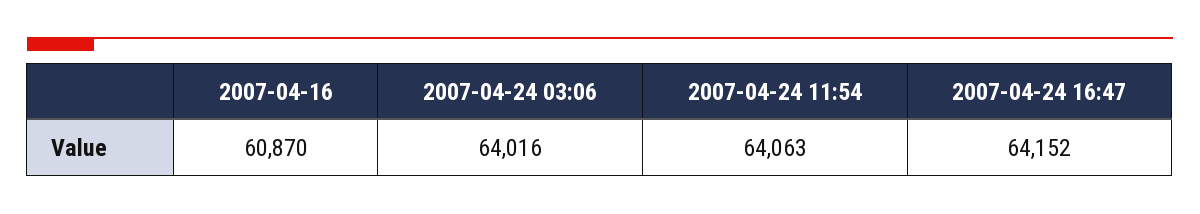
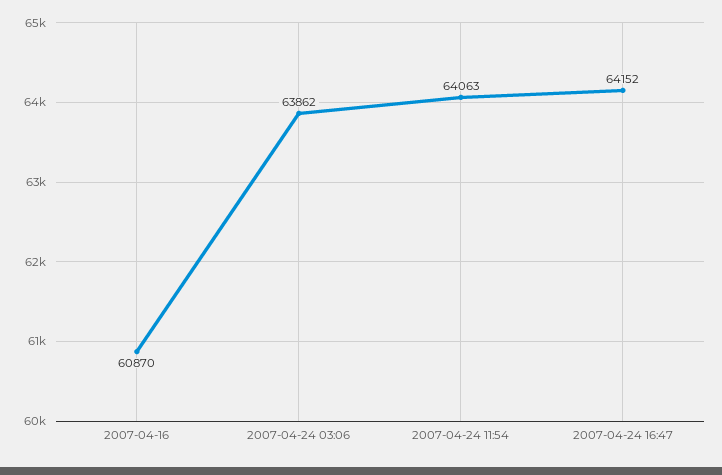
  {
    "2007-04-16": 60870,
-   "2007-04-24 03:06": 64016,
+   "2007-04-24 03:06": 63862,
    "2007-04-24 11:54": 64063,
    "2007-04-24 16:47": 64152
  }

